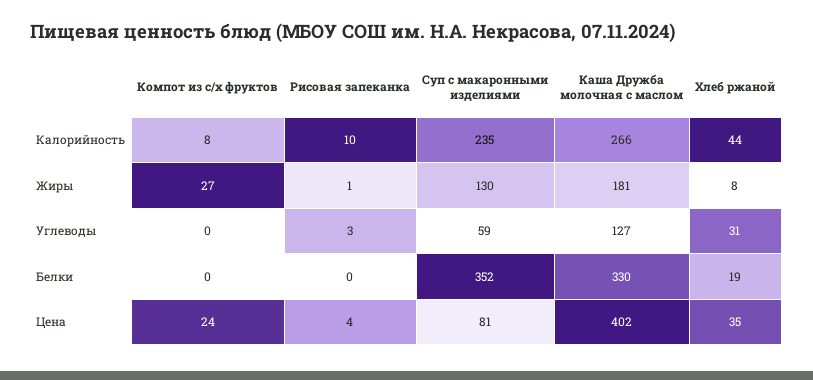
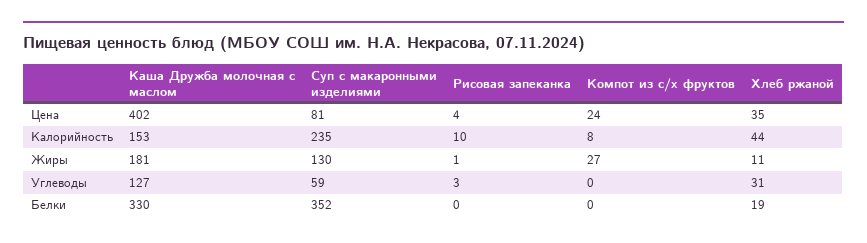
  {
    "Компот из с/х фруктов": {
      "Калорийность": 8,
      "Жиры": 27,
      "Углеводы": 0,
      "Белки": 0,
      "Цена": 24
    },
    "Рисовая запеканка": {
      "Калорийность": 10,
      "Жиры": 1,
      "Углеводы": 3,
      "Белки": 0,
      "Цена": 4
    },
    "Суп с макаронными изделиями": {
      "Калорийность": 235,
      "Жиры": 130,
      "Углеводы": 59,
      "Белки": 352,
      "Цена": 81
    },
    "Каша Дружба молочная с маслом": {
-     "Калорийность": 266,
+     "Калорийность": 153,
      "Жиры": 181,
      "Углеводы": 127,
      "Белки": 330,
      "Цена": 402
    },
    "Хлеб ржаной": {
      "Калорийность": 44,
-     "Жиры": 8,
+     "Жиры": 11,
      "Углеводы": 31,
      "Белки": 19,
      "Цена": 35
    }
  }

